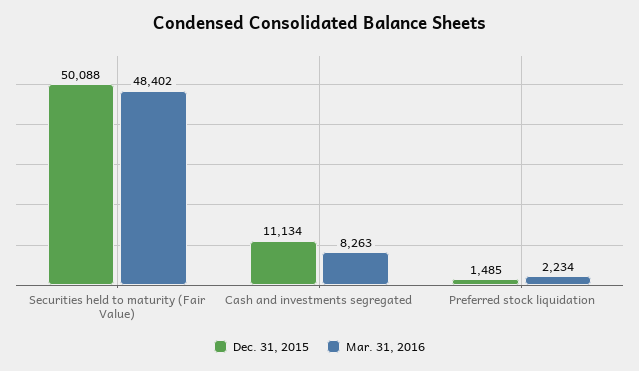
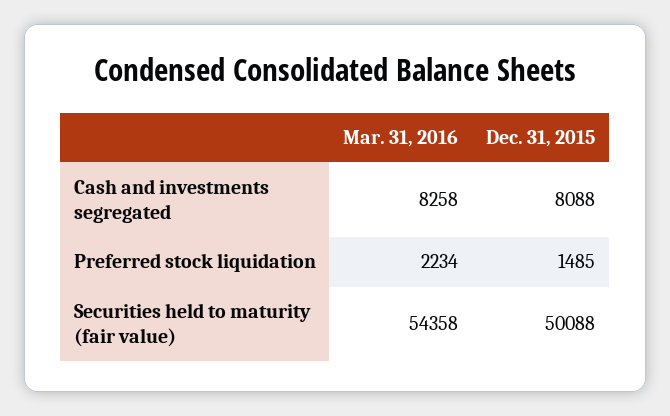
  {
    "Dec. 31, 2015": {
      "Securities held to maturity (Fair Value)": 50088,
-     "Cash and investments segregated": 11134,
+     "Cash and investments segregated": 8088,
      "Preferred stock liquidation": 1485
    },
    "Mar. 31, 2016": {
-     "Securities held to maturity (Fair Value)": 48402,
+     "Securities held to maturity (Fair Value)": 54358,
-     "Cash and investments segregated": 8263,
+     "Cash and investments segregated": 8258,
      "Preferred stock liquidation": 2234
    }
  }

